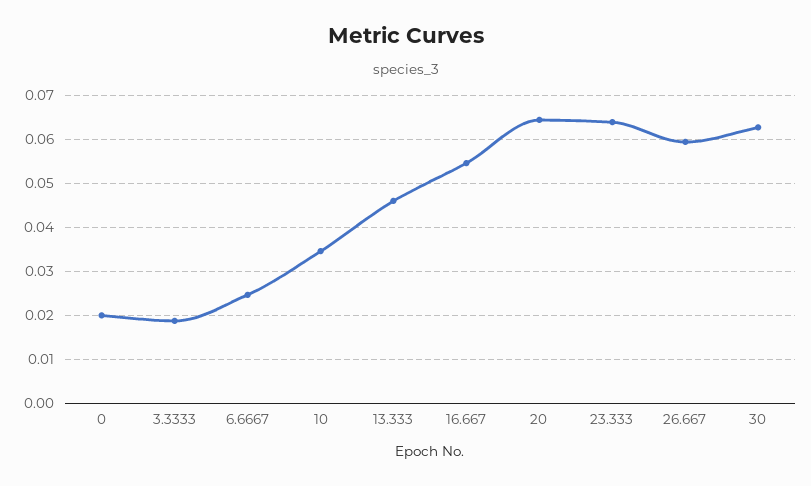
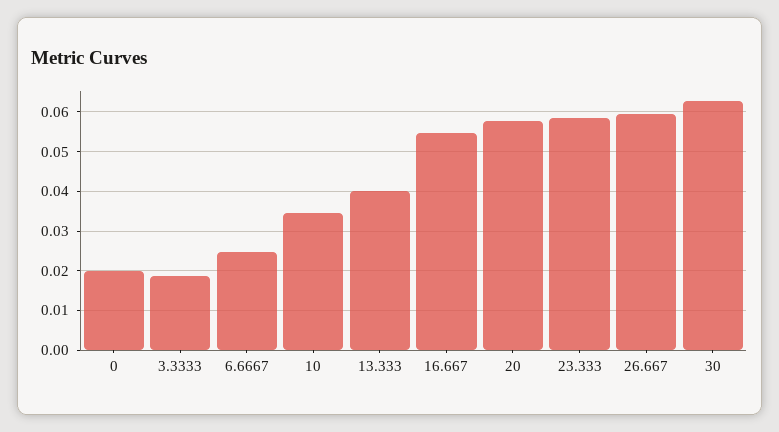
  {
    "0": 0.02,
    "3.3333": 0.018,
    "6.6667": 0.024,
    "10": 0.034,
-   "13.333": 0.046,
+   "13.333": 0.04,
    "16.667": 0.054,
-   "20": 0.064,
+   "20": 0.058,
-   "23.333": 0.064,
+   "23.333": 0.058,
    "26.667": 0.06,
    "30": 0.062
  }

